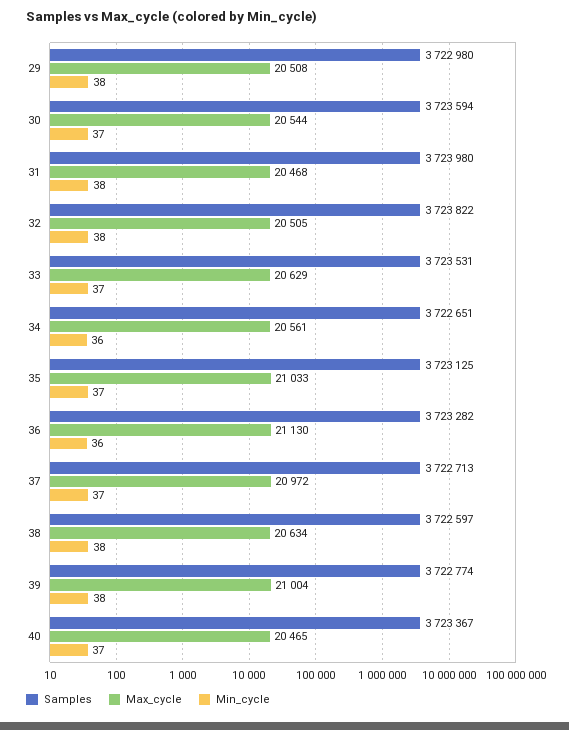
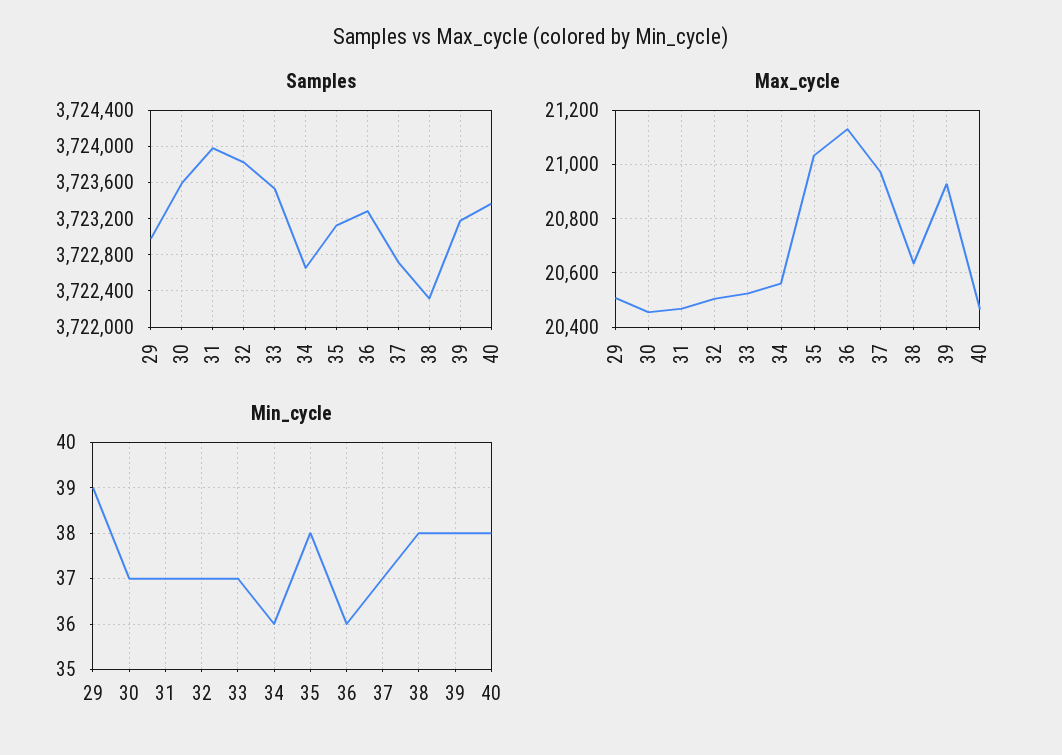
  {
    "Samples": {
      "29": 3722980,
      "30": 3723594,
      "31": 3723980,
      "32": 3723822,
      "33": 3723531,
      "34": 3722651,
      "35": 3723125,
      "36": 3723282,
      "37": 3722713,
-     "38": 3722597,
+     "38": 3722300,
-     "39": 3722774,
+     "39": 3723200,
      "40": 3723367
    },
    "Max_cycle": {
      "29": 20508,
-     "30": 20544,
+     "30": 20450,
      "31": 20468,
      "32": 20505,
-     "33": 20629,
+     "33": 20525,
      "34": 20561,
      "35": 21033,
      "36": 21130,
      "37": 20972,
      "38": 20634,
-     "39": 21004,
+     "39": 20925,
      "40": 20465
    },
    "Min_cycle": {
-     "29": 38,
+     "29": 39,
      "30": 37,
-     "31": 38,
+     "31": 37,
-     "32": 38,
+     "32": 37,
      "33": 37,
      "34": 36,
-     "35": 37,
+     "35": 38,
      "36": 36,
      "37": 37,
      "38": 38,
      "39": 38,
-     "40": 37
+     "40": 38
    }
  }

